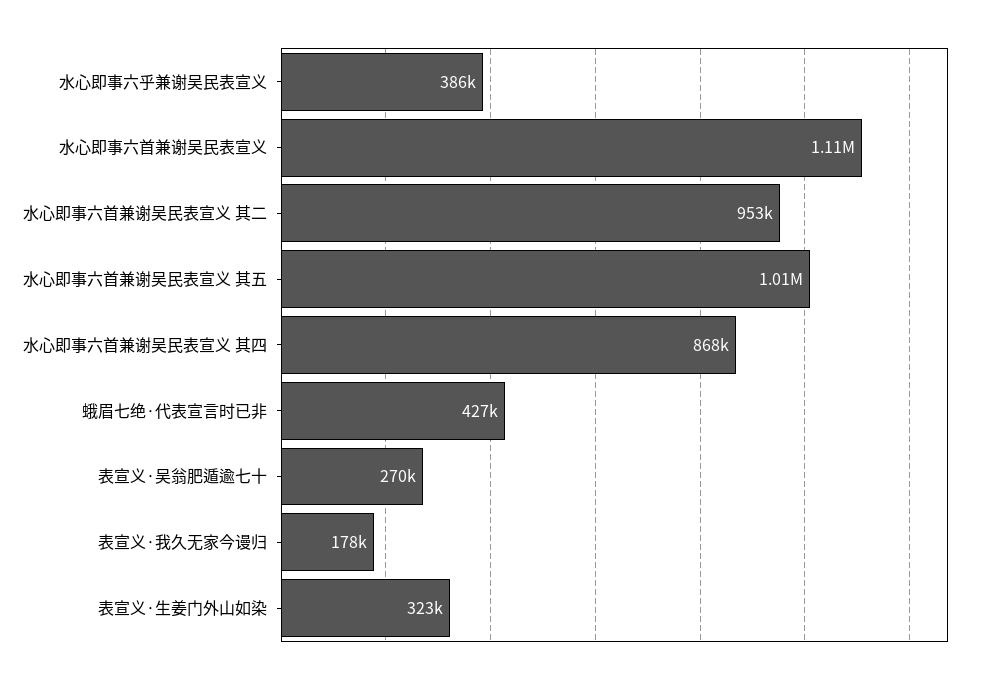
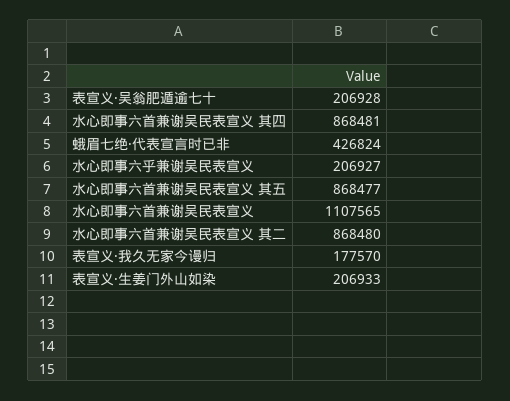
  {
-   "水心即事六乎兼谢吴民表宣义": 386000,
+   "水心即事六乎兼谢吴民表宣义": 206927,
    "水心即事六首兼谢吴民表宣义": 1107565,
-   "水心即事六首兼谢吴民表宣义 其二": 953000,
+   "水心即事六首兼谢吴民表宣义 其二": 868480,
-   "水心即事六首兼谢吴民表宣义 其五": 1010000,
+   "水心即事六首兼谢吴民表宣义 其五": 868477,
    "水心即事六首兼谢吴民表宣义 其四": 868481,
    "蛾眉七绝·代表宣言时已非": 426824,
-   "表宣义·吴翁肥遁逾七十": 270000,
+   "表宣义·吴翁肥遁逾七十": 206928,
    "表宣义·我久无家今谩归": 177570,
-   "表宣义·生姜门外山如染": 323000
+   "表宣义·生姜门外山如染": 206933
  }

